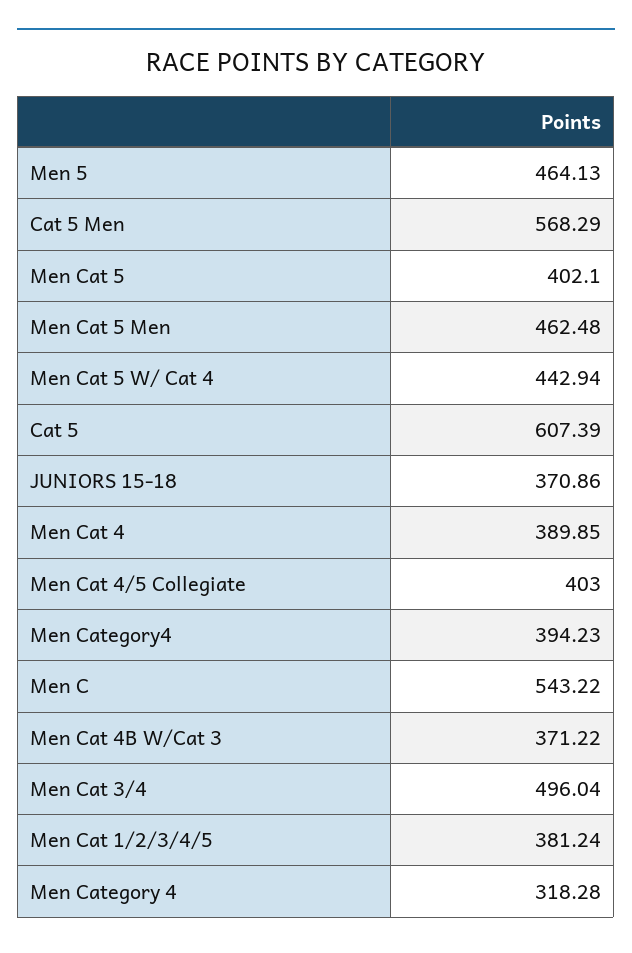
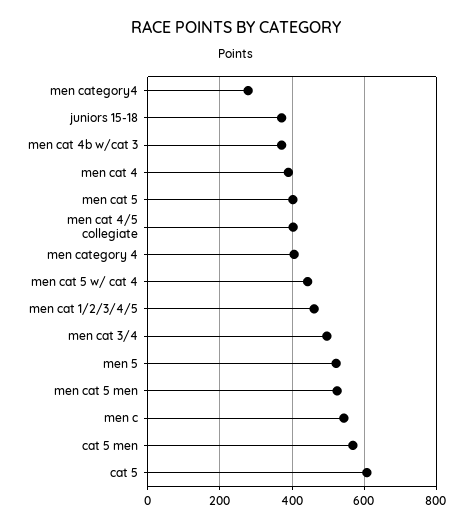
  {
-   "Men 5": 464.13,
+   "Men 5": 520,
    "Cat 5 Men": 568.29,
    "Men Cat 5": 402.1,
-   "Men Cat 5 Men": 462.48,
+   "Men Cat 5 Men": 520,
    "Men Cat 5 W/ Cat 4": 442.94,
    "Cat 5": 607.39,
    "JUNIORS 15-18": 370.86,
    "Men Cat 4": 389.85,
    "Men Cat 4/5 Collegiate": 403,
-   "Men Category4": 394.23,
+   "Men Category4": 280,
    "Men C": 543.22,
    "Men Cat 4B W/Cat 3": 371.22,
    "Men Cat 3/4": 496.04,
-   "Men Cat 1/2/3/4/5": 381.24,
+   "Men Cat 1/2/3/4/5": 460,
-   "Men Category 4": 318.28
+   "Men Category 4": 400
  }

